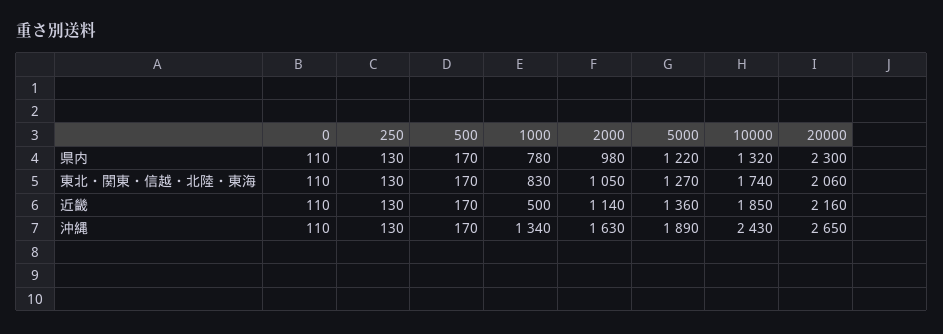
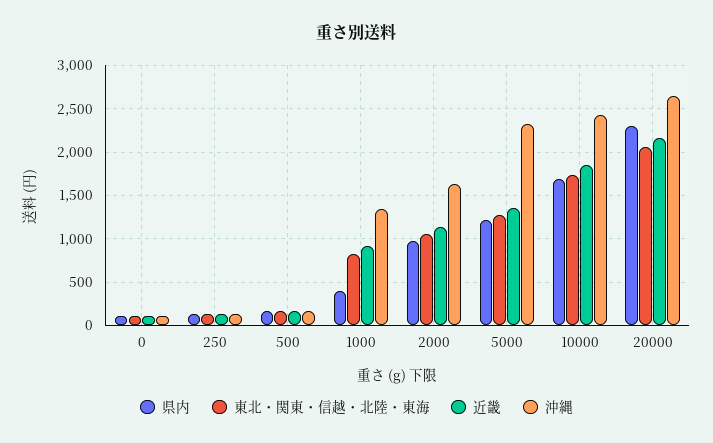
  {
    "県内": {
      "0": 110,
      "250": 130,
      "500": 170,
-     "1000": 780,
+     "1000": 400,
      "2000": 980,
      "5000": 1220,
-     "10000": 1320,
+     "10000": 1700,
      "20000": 2300
    },
    "東北・関東・信越・北陸・東海": {
      "0": 110,
      "250": 130,
      "500": 170,
      "1000": 830,
      "2000": 1050,
      "5000": 1270,
      "10000": 1740,
      "20000": 2060
    },
    "近畿": {
      "0": 110,
      "250": 130,
      "500": 170,
-     "1000": 500,
+     "1000": 900,
      "2000": 1140,
      "5000": 1360,
      "10000": 1850,
      "20000": 2160
    },
    "沖縄": {
      "0": 110,
      "250": 130,
      "500": 170,
      "1000": 1340,
      "2000": 1630,
-     "5000": 1890,
+     "5000": 2300,
      "10000": 2430,
      "20000": 2650
    }
  }

